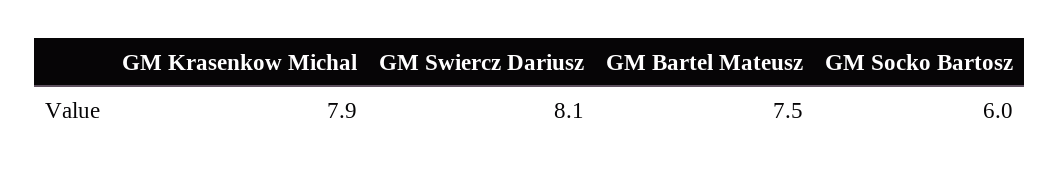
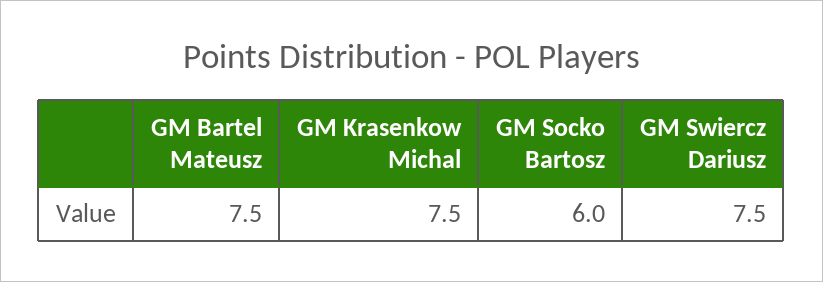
  {
-   "GM Krasenkow Michal": 7.9,
+   "GM Krasenkow Michal": 7.5,
-   "GM Swiercz Dariusz": 8.1,
+   "GM Swiercz Dariusz": 7.5,
    "GM Bartel Mateusz": 7.5,
    "GM Socko Bartosz": 6
  }

